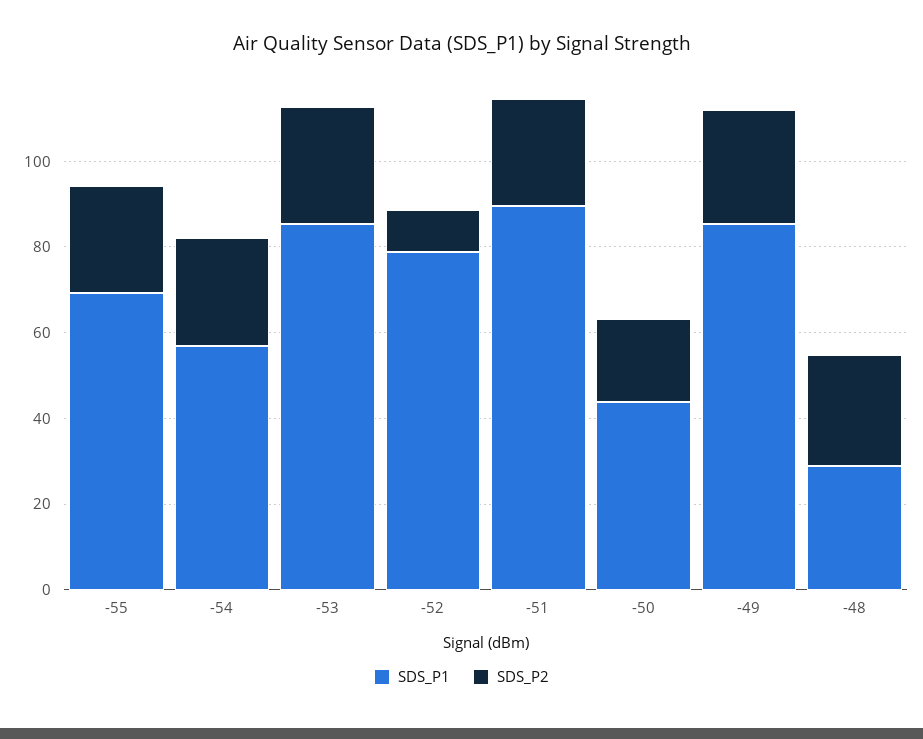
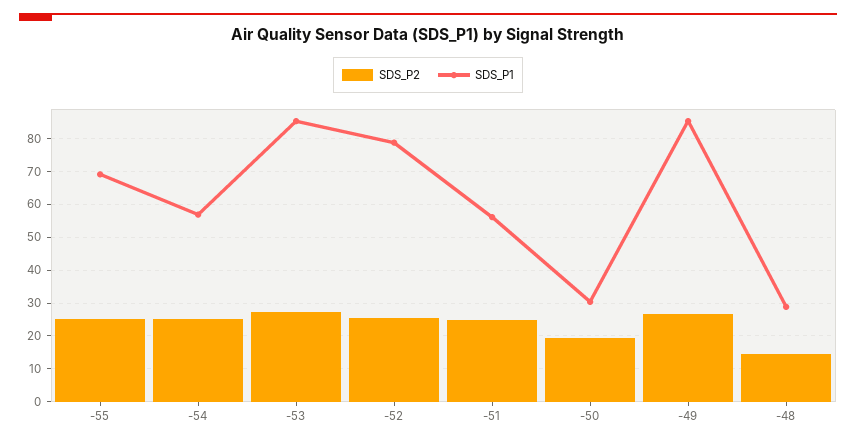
  {
    "SDS_P1": {
      "-55": 70,
      "-54": 56,
      "-53": 86,
      "-52": 78,
-     "-51": 90,
+     "-51": 56,
-     "-50": 45,
+     "-50": 30,
      "-49": 86,
      "-48": 28
    },
    "SDS_P2": {
      "-55": 26,
      "-54": 26,
      "-53": 28,
-     "-52": 10,
+     "-52": 26,
      "-51": 24,
      "-50": 20,
      "-49": 26,
-     "-48": 25
+     "-48": 14
    }
  }

